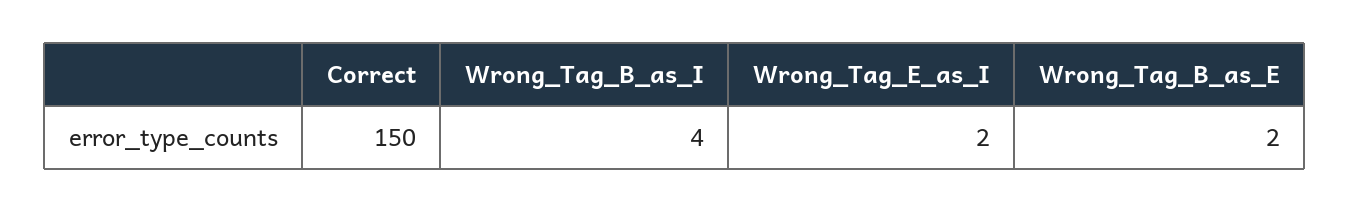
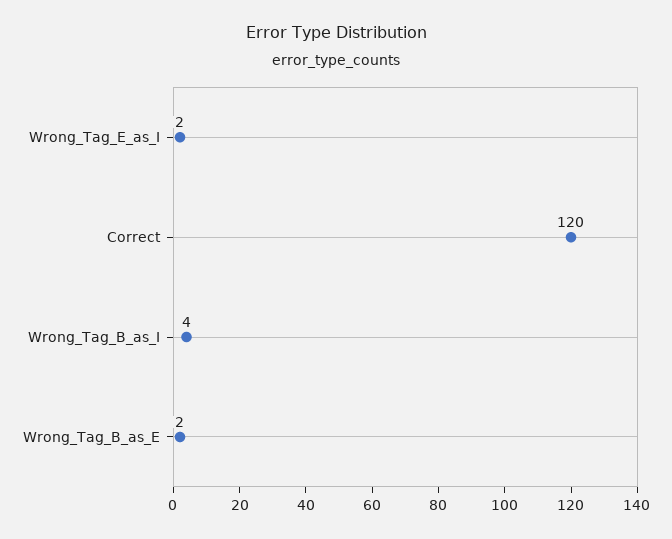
  {
-   "Correct": 150,
+   "Correct": 120,
    "Wrong_Tag_B_as_I": 4,
    "Wrong_Tag_E_as_I": 2,
    "Wrong_Tag_B_as_E": 2
  }

